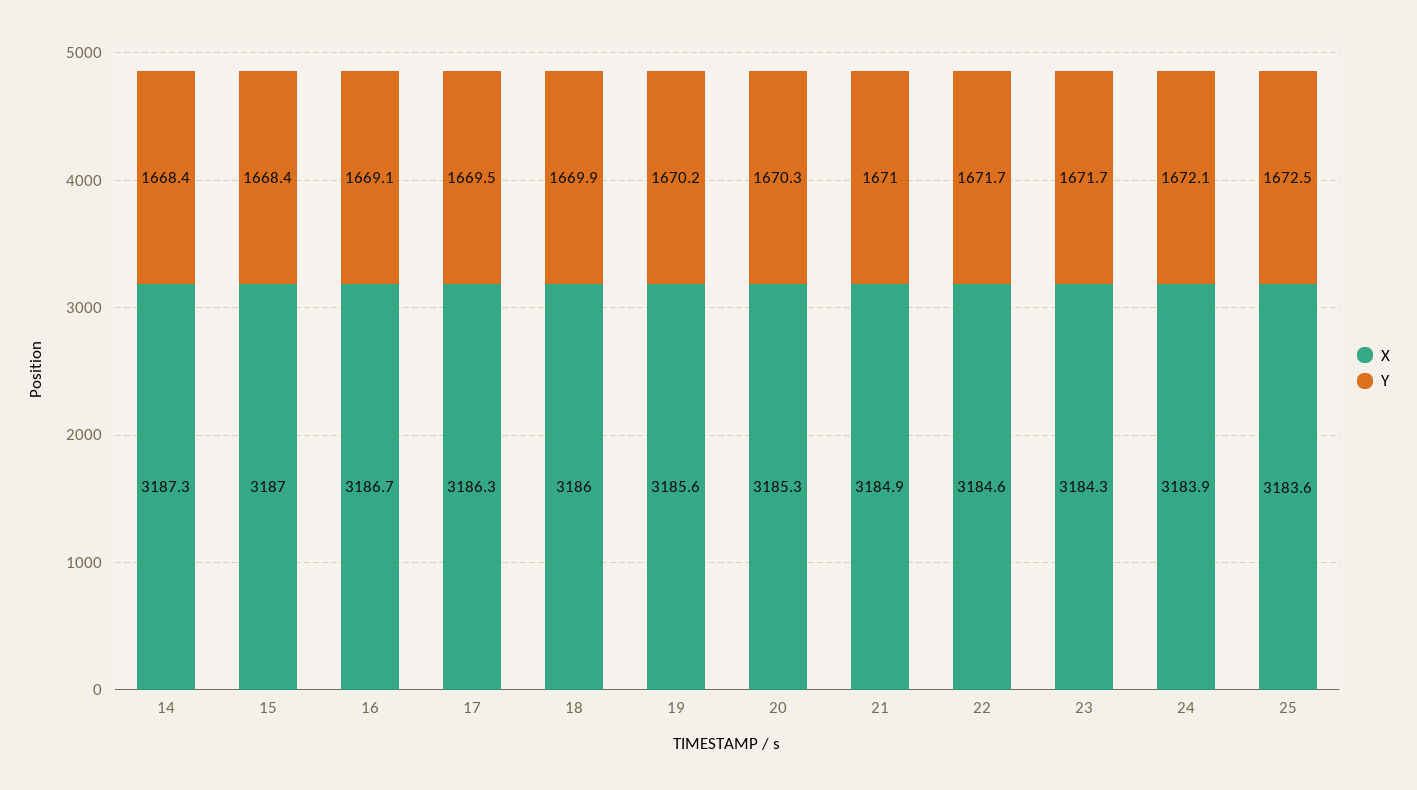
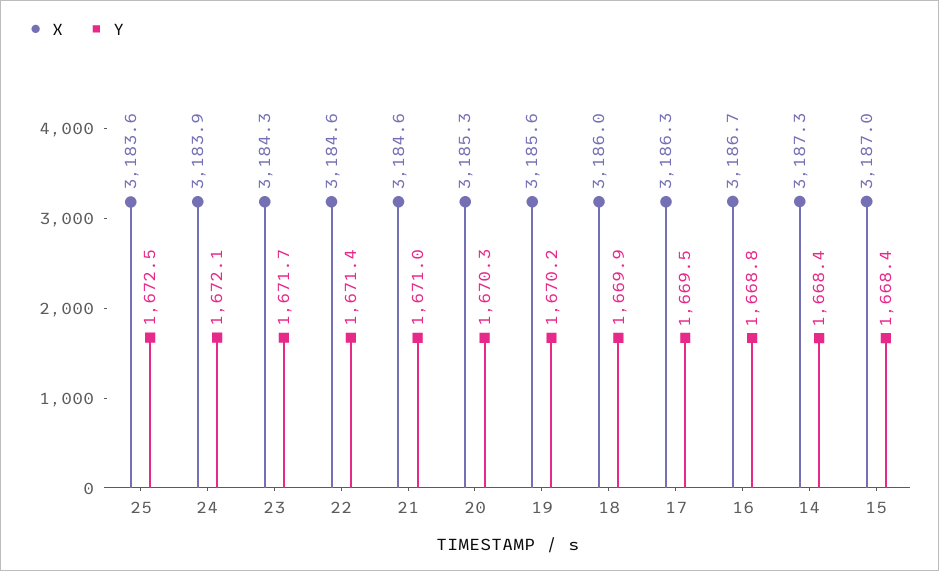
  {
    "X": {
      "14": 3187.3,
      "15": 3187,
      "16": 3186.7,
      "17": 3186.3,
      "18": 3186,
      "19": 3185.6,
      "20": 3185.3,
-     "21": 3184.9,
+     "21": 3184.6,
      "22": 3184.6,
      "23": 3184.3,
      "24": 3183.9,
      "25": 3183.6
    },
    "Y": {
      "14": 1668.4,
      "15": 1668.4,
-     "16": 1669.1,
+     "16": 1668.8,
      "17": 1669.5,
      "18": 1669.9,
      "19": 1670.2,
      "20": 1670.3,
      "21": 1671,
-     "22": 1671.7,
+     "22": 1671.4,
      "23": 1671.7,
      "24": 1672.1,
      "25": 1672.5
    }
  }

